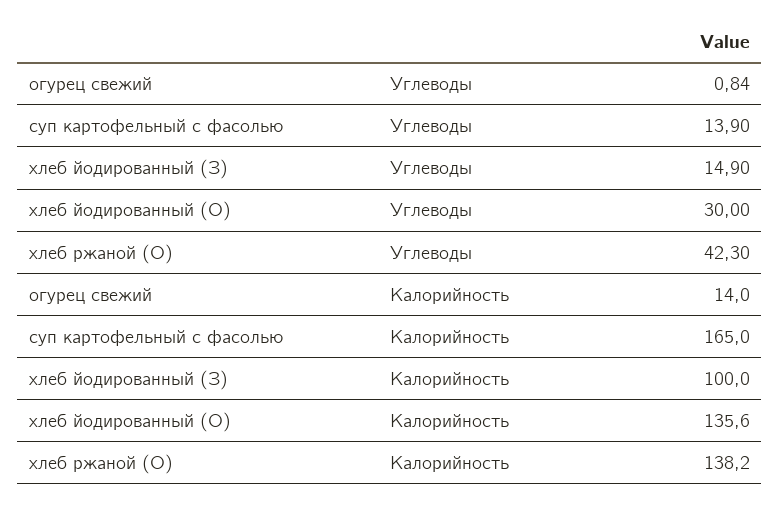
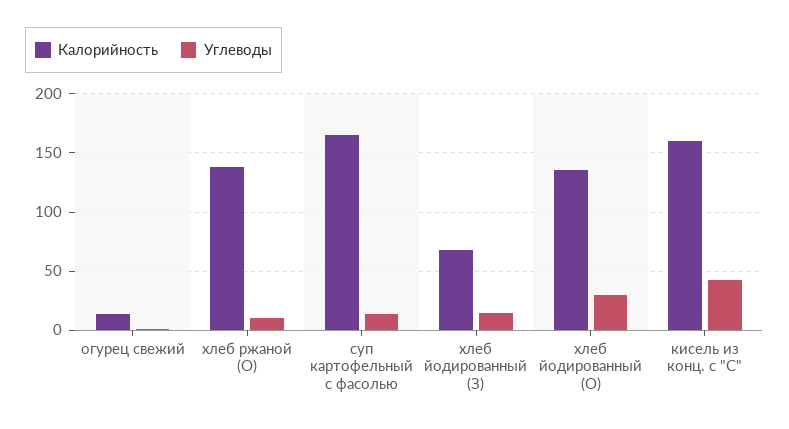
  {
    "Углеводы": {
      "огурец свежий": 0.84,
      "суп картофельный с фасолью": 13.9,
      "хлеб йодированный (З)": 14.9,
      "хлеб йодированный (О)": 30,
-     "хлеб ржаной (О)": 42.3
+     "хлеб ржаной (О)": 10,
+     "кисель из конц. с \"С\"": 40
    },
    "Калорийность": {
      "огурец свежий": 14,
      "суп картофельный с фасолью": 165,
-     "хлеб йодированный (З)": 100,
+     "хлеб йодированный (З)": 70,
      "хлеб йодированный (О)": 135.6,
-     "хлеб ржаной (О)": 138.2
+     "хлеб ржаной (О)": 138.2,
+     "кисель из конц. с \"С\"": 160
    }
  }

